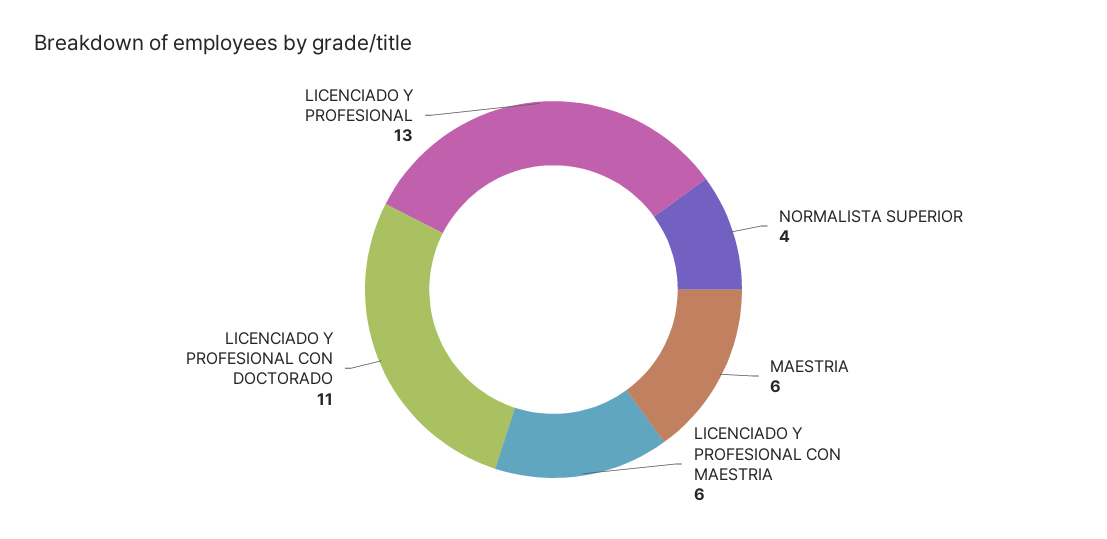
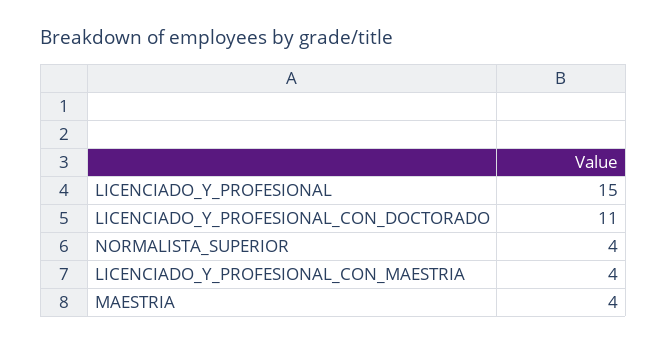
  {
    "NORMALISTA SUPERIOR": 4,
-   "MAESTRIA": 6,
+   "MAESTRIA": 4,
-   "LICENCIADO Y PROFESIONAL CON MAESTRIA": 6,
+   "LICENCIADO Y PROFESIONAL CON MAESTRIA": 4,
    "LICENCIADO Y PROFESIONAL CON DOCTORADO": 11,
-   "LICENCIADO Y PROFESIONAL": 13
+   "LICENCIADO Y PROFESIONAL": 15
  }

